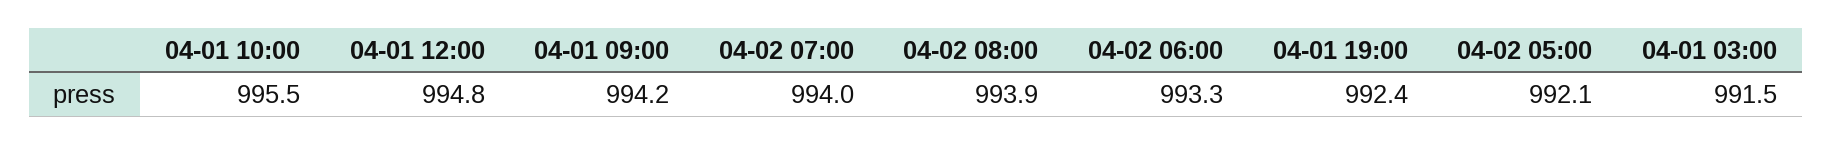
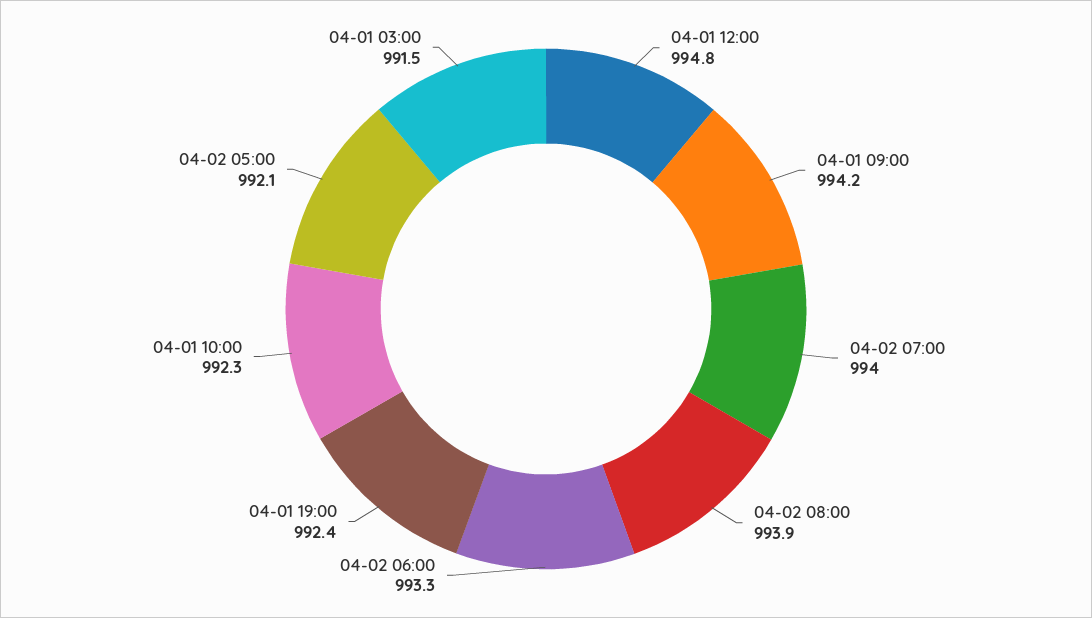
  {
-   "04-01 10:00": 995.5,
+   "04-01 10:00": 992.3,
    "04-01 12:00": 994.8,
    "04-01 09:00": 994.2,
    "04-02 07:00": 994,
    "04-02 08:00": 993.9,
    "04-02 06:00": 993.3,
    "04-01 19:00": 992.4,
    "04-02 05:00": 992.1,
    "04-01 03:00": 991.5
  }

